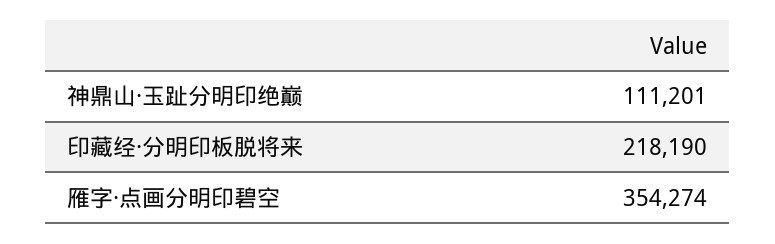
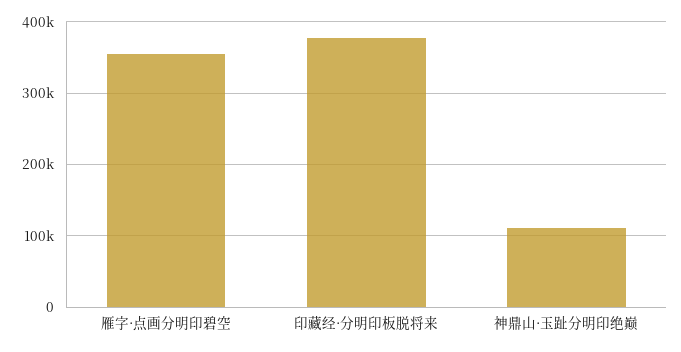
  {
    "神鼎山·玉趾分明印绝巅": 111201,
-   "印藏经·分明印板脱将来": 218190,
+   "印藏经·分明印板脱将来": 380000,
    "雁字·点画分明印碧空": 354274
  }

